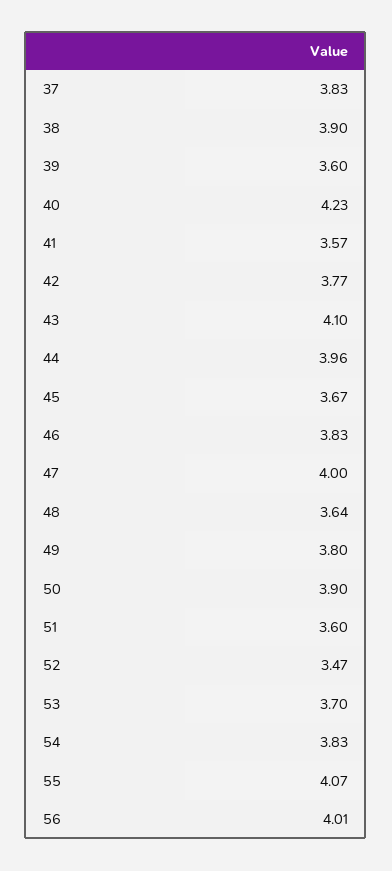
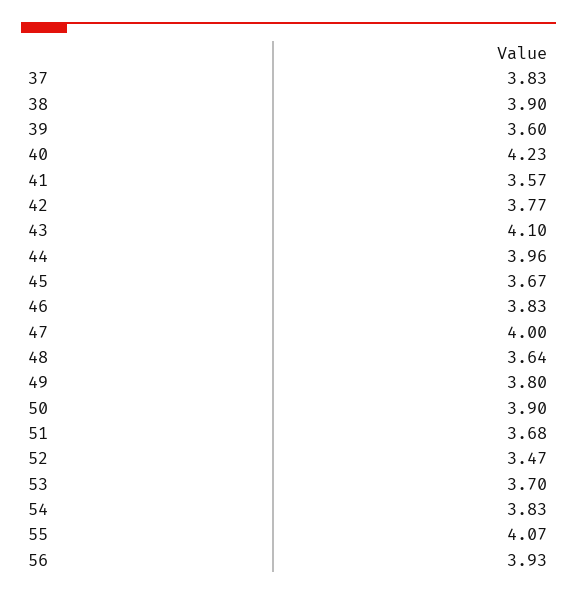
  {
    "37": 3.83,
    "38": 3.9,
    "39": 3.6,
    "40": 4.23,
    "41": 3.57,
    "42": 3.77,
    "43": 4.1,
    "44": 3.96,
    "45": 3.67,
    "46": 3.83,
    "47": 4,
    "48": 3.64,
    "49": 3.8,
    "50": 3.9,
-   "51": 3.6,
+   "51": 3.68,
    "52": 3.47,
    "53": 3.7,
    "54": 3.83,
    "55": 4.07,
-   "56": 4.01
+   "56": 3.93
  }

